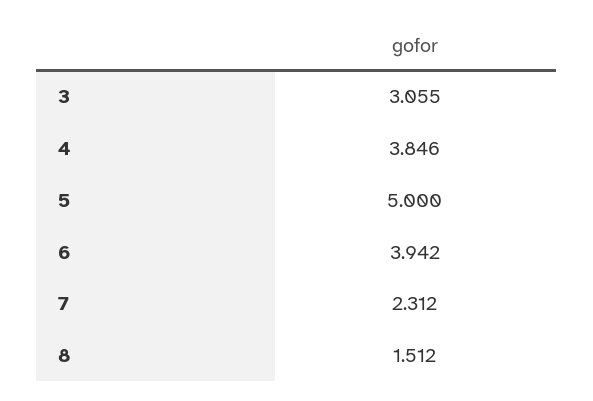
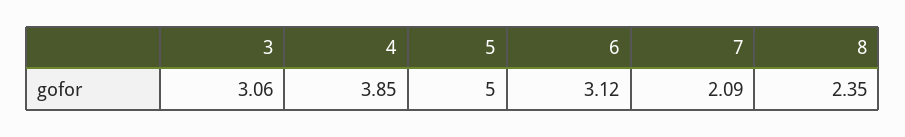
  {
    "3": 3.055,
    "4": 3.846,
    "5": 5,
-   "6": 3.942,
+   "6": 3.12,
-   "7": 2.312,
+   "7": 2.09,
-   "8": 1.512
+   "8": 2.35
  }

